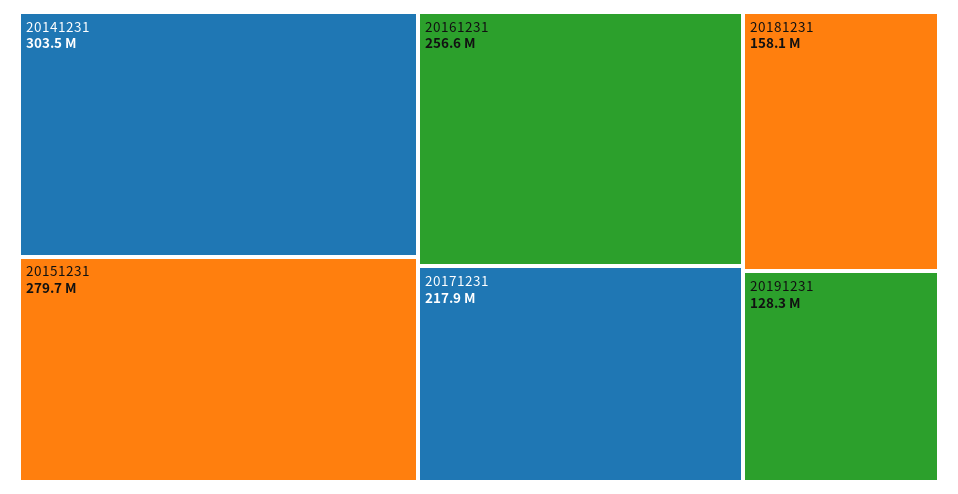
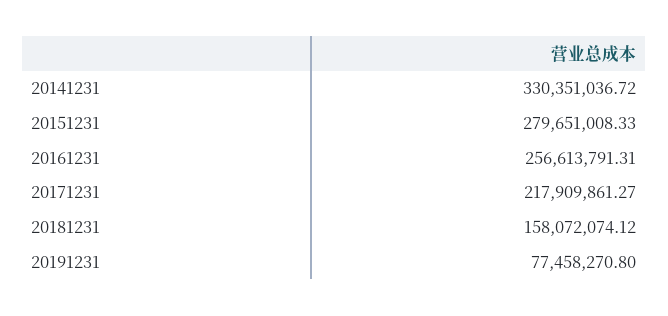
  {
-   "20141231": 303500000,
+   "20141231": 330351036.72,
    "20151231": 279651008.33,
    "20161231": 256613791.31,
    "20171231": 217909861.27,
    "20181231": 158072074.12,
-   "20191231": 128300000
+   "20191231": 77458270.8
  }

